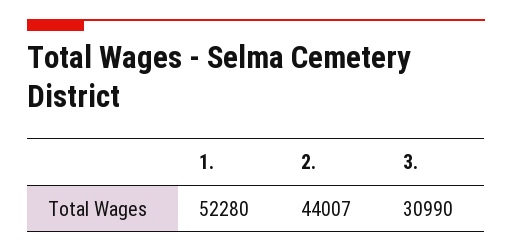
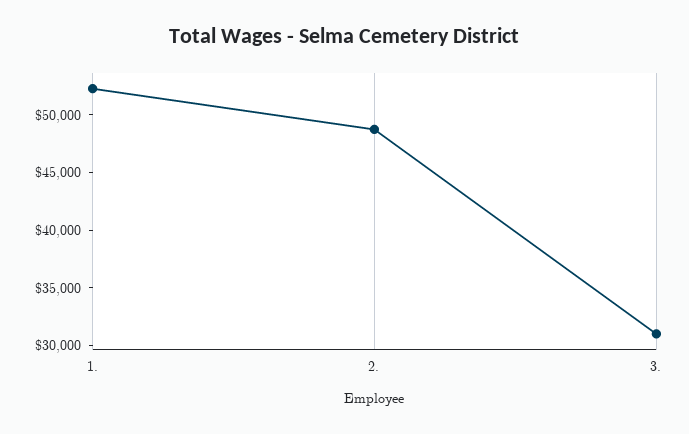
  {
    "1.": 52280,
-   "2.": 44007,
+   "2.": 49000,
    "3.": 30990
  }

